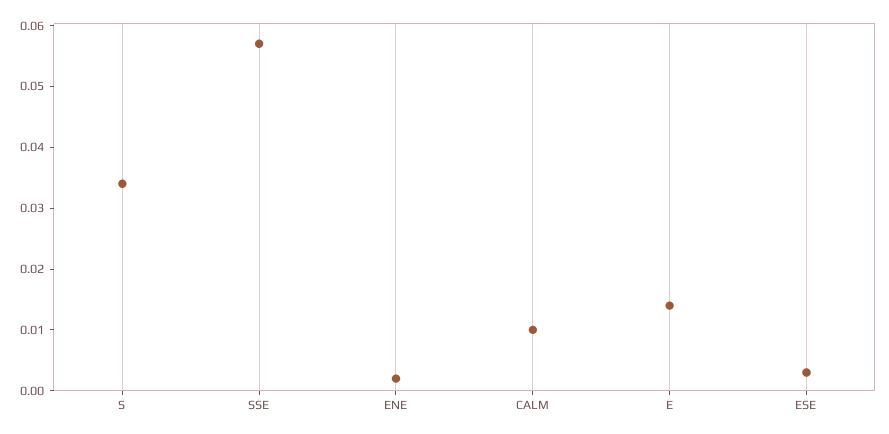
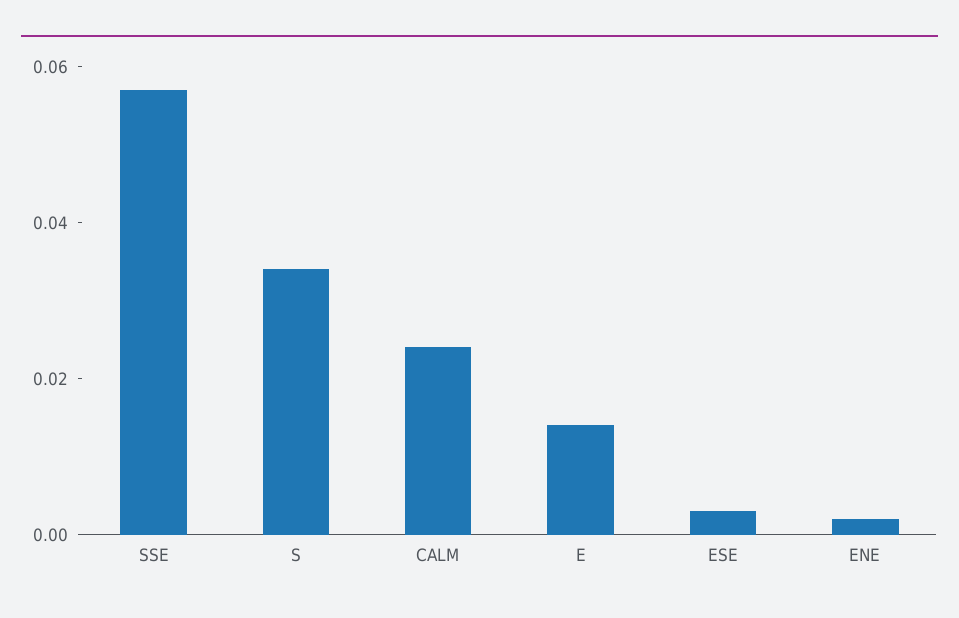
  {
    "S": 0.035,
    "SSE": 0.055,
    "ENE": 0,
-   "CALM": 0.01,
+   "CALM": 0.025,
    "E": 0.015,
    "ESE": 0.005
  }

